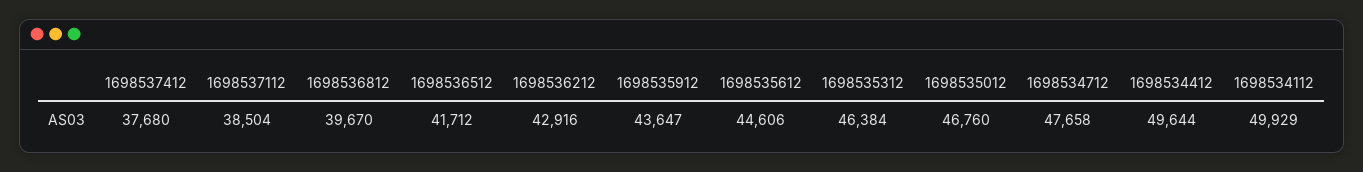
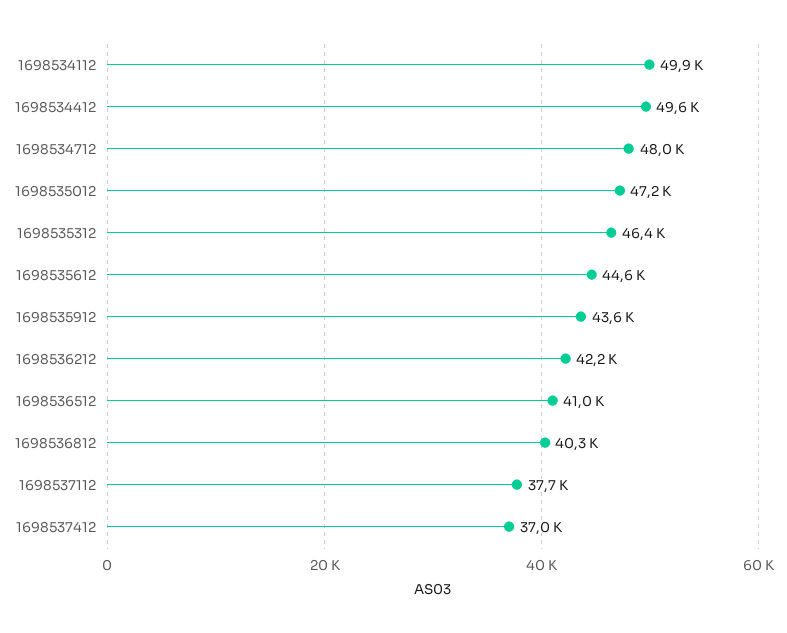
  {
-   "1698537412": 37680,
+   "1698537412": 37000,
-   "1698537112": 38504,
+   "1698537112": 37700,
-   "1698536812": 39670,
+   "1698536812": 40300,
-   "1698536512": 41712,
+   "1698536512": 41000,
-   "1698536212": 42916,
+   "1698536212": 42200,
    "1698535912": 43647,
    "1698535612": 44606,
    "1698535312": 46384,
-   "1698535012": 46760,
+   "1698535012": 47200,
-   "1698534712": 47658,
+   "1698534712": 48000,
    "1698534412": 49644,
    "1698534112": 49929
  }

